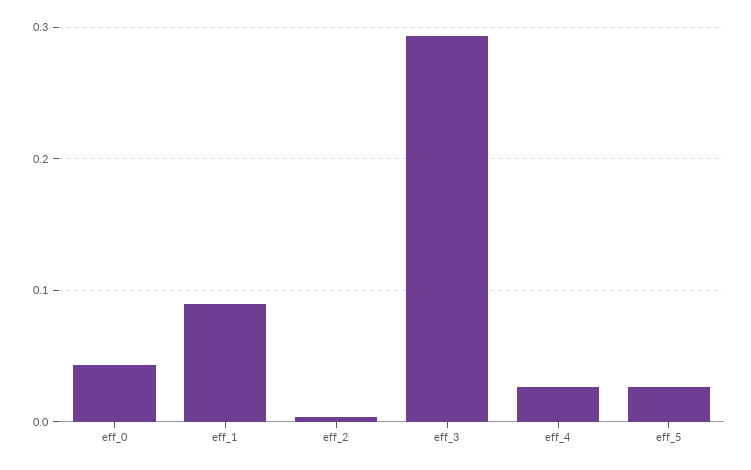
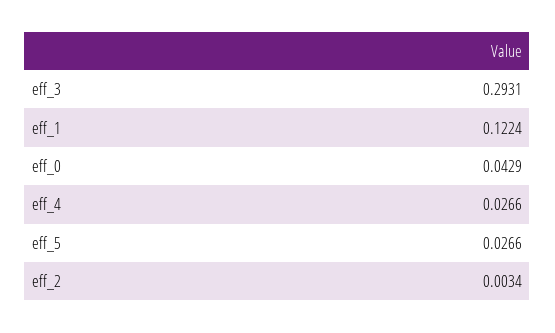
  {
    "eff_0": 0.0429,
-   "eff_1": 0.09,
+   "eff_1": 0.1224,
    "eff_2": 0.0034,
    "eff_3": 0.2931,
    "eff_4": 0.0266,
    "eff_5": 0.0266
  }

